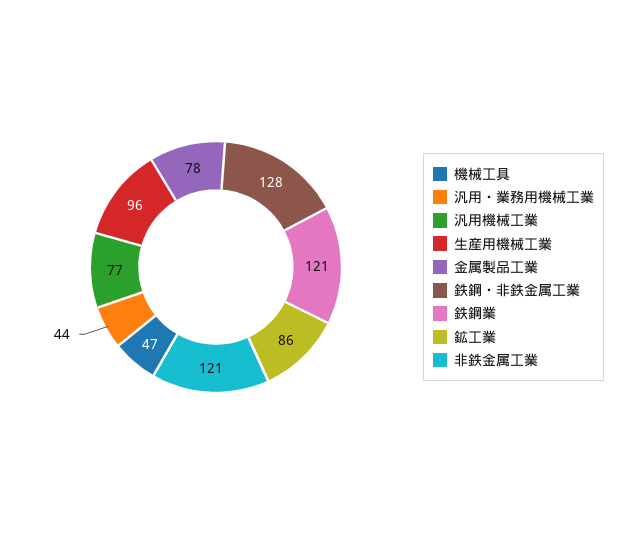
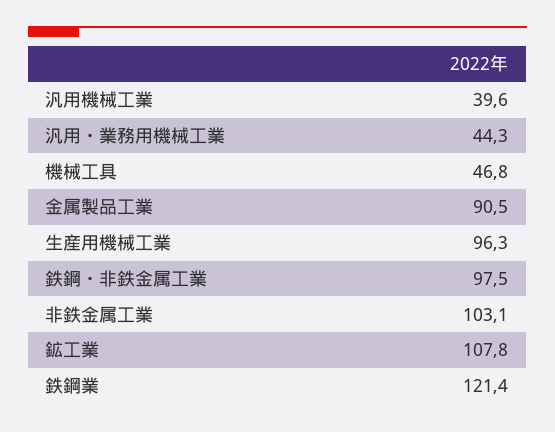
  {
    "機械工具": 46.8,
    "汎用・業務用機械工業": 44.3,
-   "汎用機械工業": 77,
+   "汎用機械工業": 39.6,
    "生産用機械工業": 96.3,
-   "金属製品工業": 78,
+   "金属製品工業": 90.5,
-   "鉄鋼・非鉄金属工業": 128,
+   "鉄鋼・非鉄金属工業": 97.5,
    "鉄鋼業": 121.4,
-   "鉱工業": 86,
+   "鉱工業": 107.8,
-   "非鉄金属工業": 121
+   "非鉄金属工業": 103.1
  }

